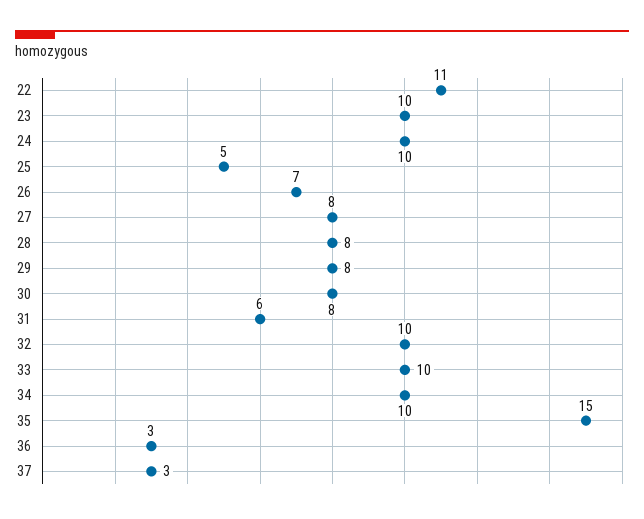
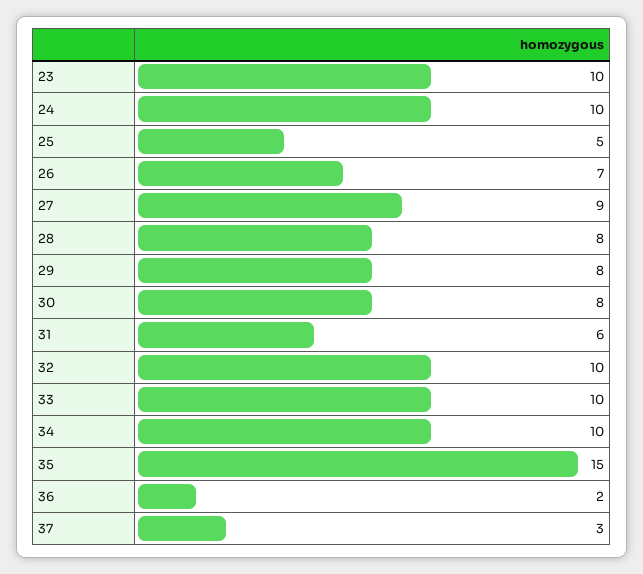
  {
-   "22": 11,
    "23": 10,
    "24": 10,
    "25": 5,
    "26": 7,
-   "27": 8,
+   "27": 9,
    "28": 8,
    "29": 8,
    "30": 8,
    "31": 6,
    "32": 10,
    "33": 10,
    "34": 10,
    "35": 15,
-   "36": 3,
+   "36": 2,
    "37": 3
  }

